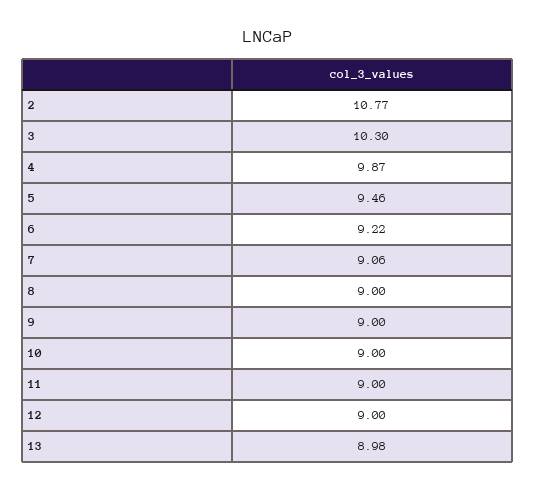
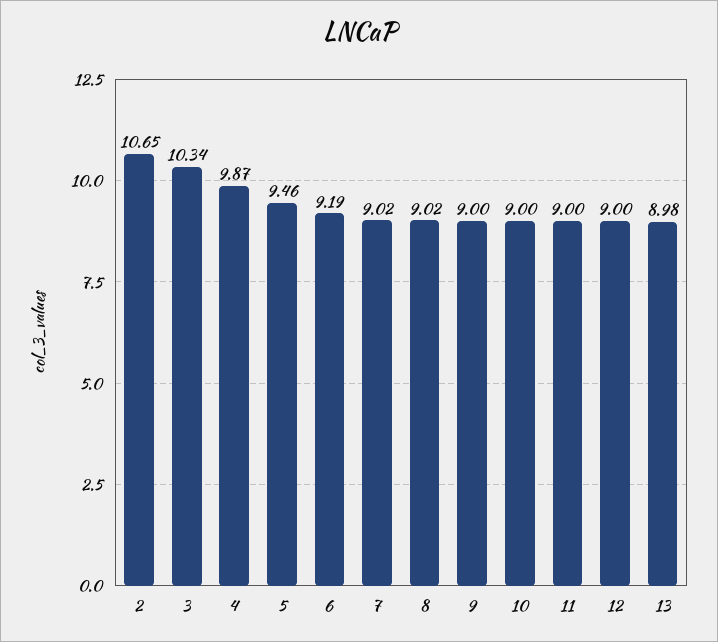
  {
-   "2": 10.77,
+   "2": 10.65,
-   "3": 10.3,
+   "3": 10.34,
    "4": 9.87,
    "5": 9.46,
-   "6": 9.22,
+   "6": 9.19,
-   "7": 9.06,
+   "7": 9.02,
-   "8": 9,
+   "8": 9.02,
    "9": 9,
    "10": 9,
    "11": 9,
    "12": 9,
    "13": 8.98
  }

